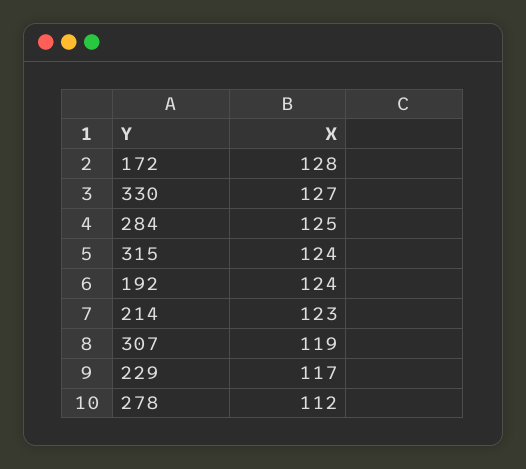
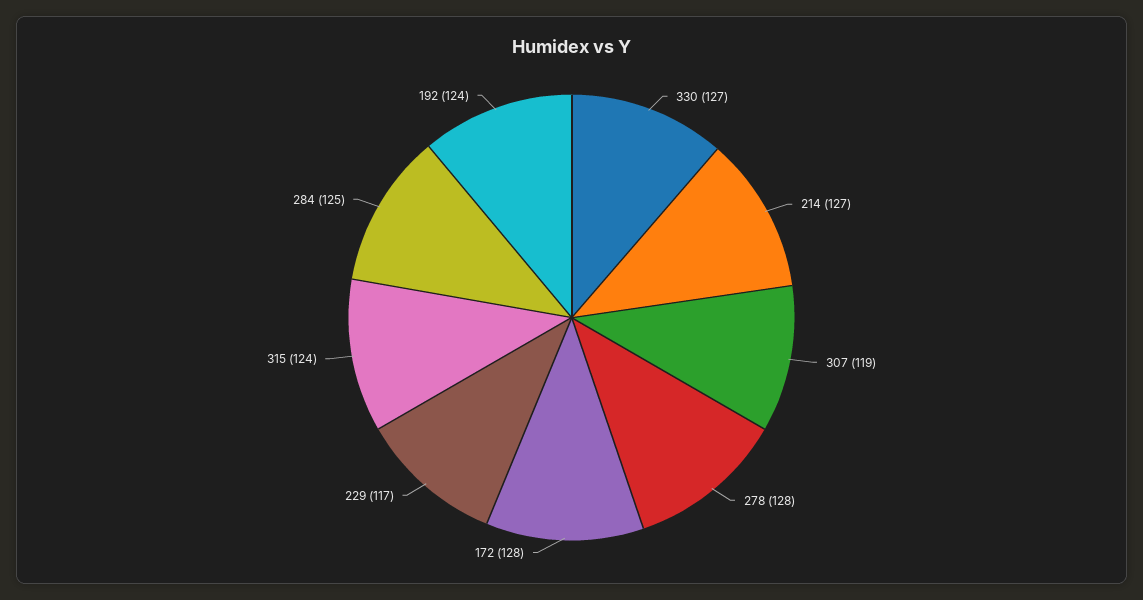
  {
    "172": 128,
    "330": 127,
    "284": 125,
    "315": 124,
    "192": 124,
-   "214": 123,
+   "214": 127,
    "307": 119,
    "229": 117,
-   "278": 112
+   "278": 128
  }

